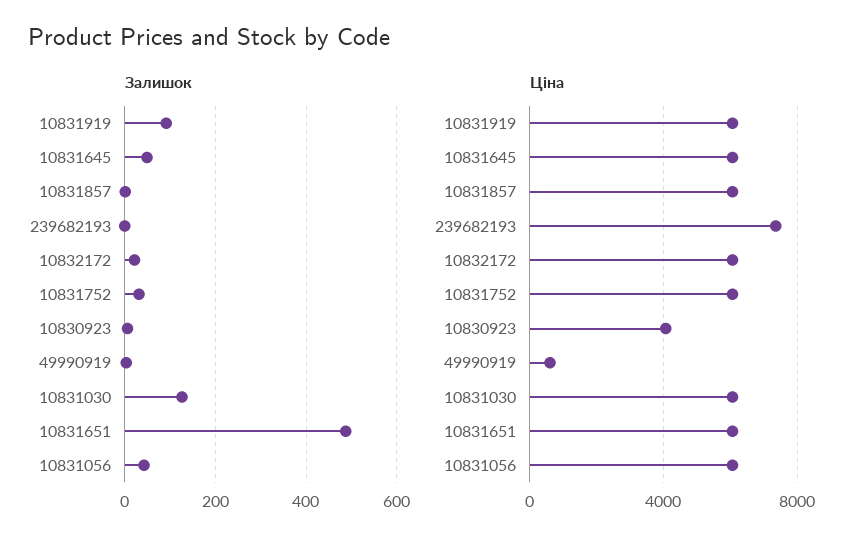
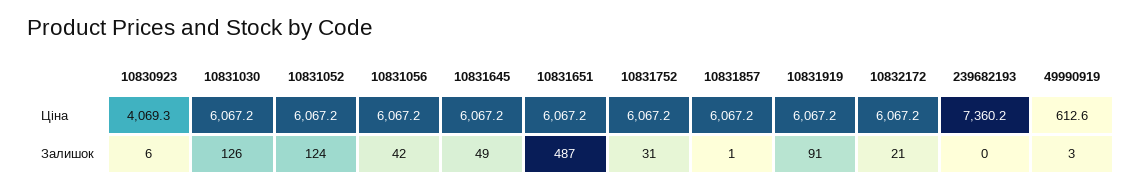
  {
    "Залишок": {
      "10831919": 91,
      "10831645": 49,
      "10831857": 1,
      "239682193": 0,
      "10832172": 21,
      "10831752": 31,
      "10830923": 6,
      "49990919": 3,
      "10831030": 126,
      "10831651": 487,
-     "10831056": 42
+     "10831056": 42,
+     "10831052": 124
    },
    "Ціна": {
      "10831919": 6067.2,
      "10831645": 6067.2,
      "10831857": 6067.2,
      "239682193": 7360.2,
      "10832172": 6067.2,
      "10831752": 6067.2,
      "10830923": 4069.3,
      "49990919": 612.6,
      "10831030": 6067.2,
      "10831651": 6067.2,
-     "10831056": 6067.2
+     "10831056": 6067.2,
+     "10831052": 6067.2
    }
  }

